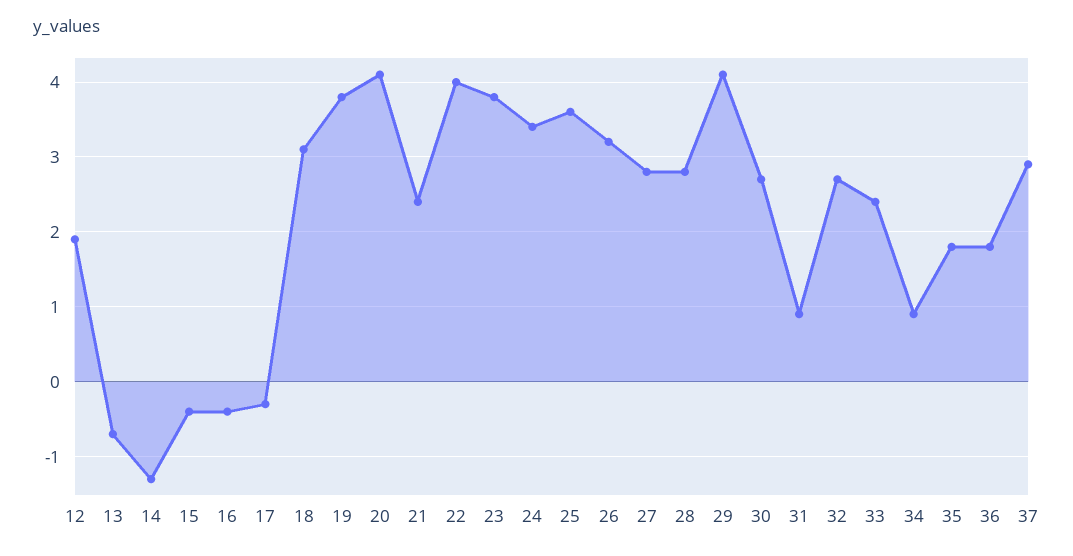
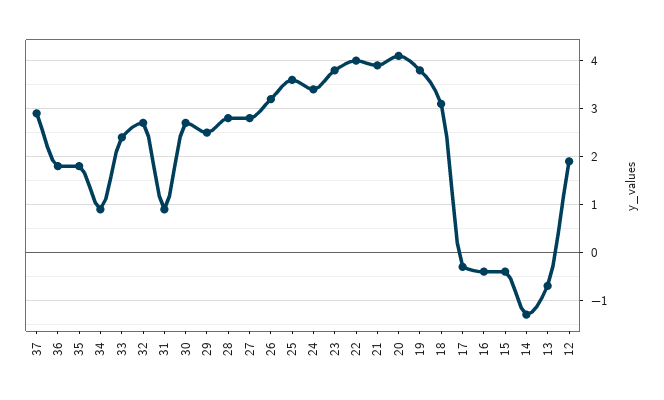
  {
    "12": 1.9,
    "13": -0.7,
    "14": -1.3,
    "15": -0.4,
    "16": -0.4,
    "17": -0.3,
    "18": 3.1,
    "19": 3.8,
    "20": 4.1,
-   "21": 2.4,
+   "21": 4,
    "22": 4,
    "23": 3.8,
    "24": 3.4,
    "25": 3.6,
    "26": 3.2,
    "27": 2.8,
    "28": 2.8,
-   "29": 4.1,
+   "29": 2.5,
    "30": 2.7,
    "31": 0.9,
    "32": 2.7,
    "33": 2.4,
    "34": 0.9,
    "35": 1.8,
    "36": 1.8,
    "37": 2.9
  }

